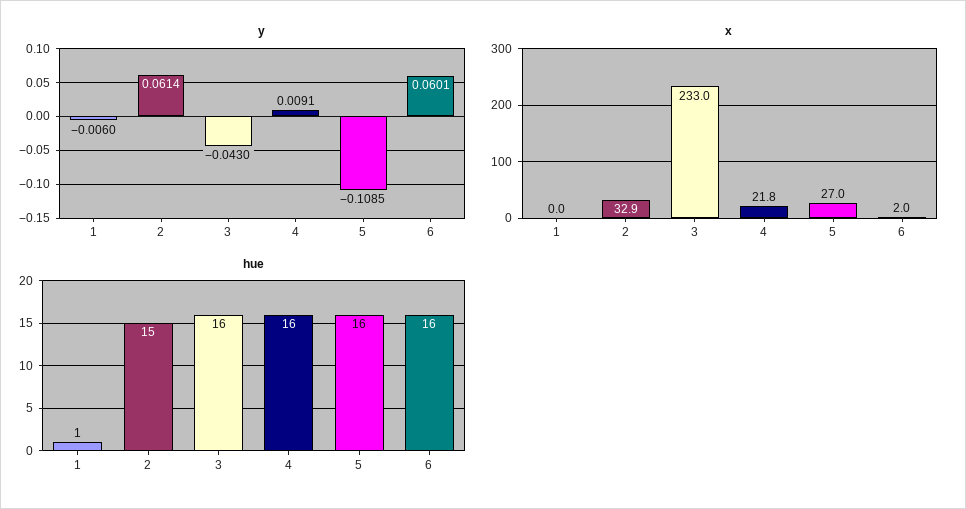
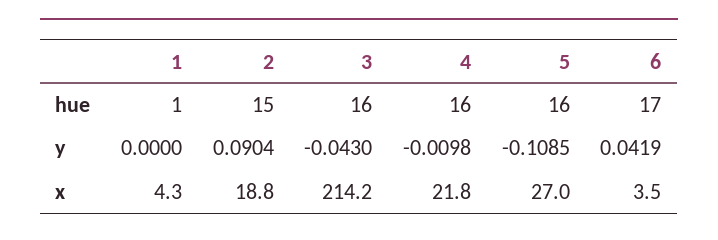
  {
    "y": {
-     "1": -0.006,
+     "1": 0,
-     "2": 0.0614,
+     "2": 0.0904,
      "3": -0.043,
-     "4": 0.0091,
+     "4": -0.0098,
      "5": -0.1085,
-     "6": 0.0601
+     "6": 0.0419
    },
    "x": {
-     "1": 0,
+     "1": 4.3,
-     "2": 32.9,
+     "2": 18.8,
-     "3": 233,
+     "3": 214.2,
      "4": 21.8,
      "5": 27,
-     "6": 2
+     "6": 3.5
    },
    "hue": {
      "1": 1,
      "2": 15,
      "3": 16,
      "4": 16,
      "5": 16,
-     "6": 16
+     "6": 17
    }
  }

